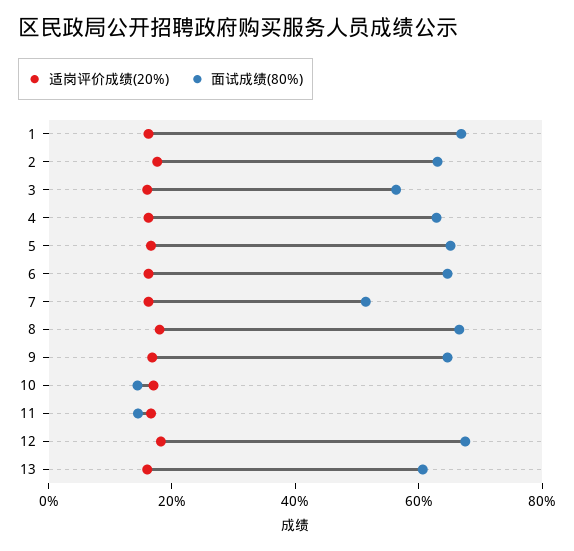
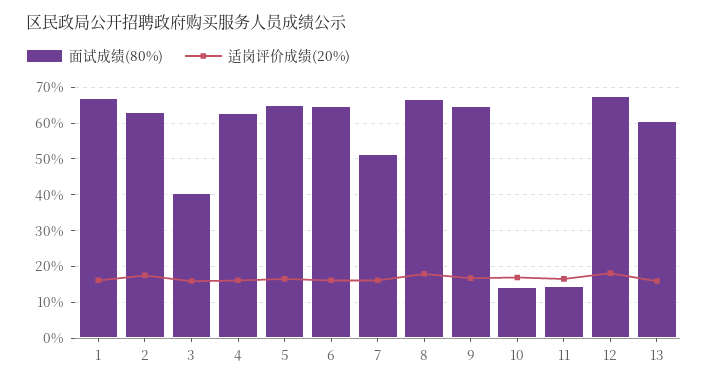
  {
    "适岗评价成绩(20%)": {
      "1": 16,
      "2": 18,
      "3": 16,
      "4": 16,
      "5": 16,
      "6": 16,
      "7": 16,
      "8": 18,
      "9": 16,
      "10": 18,
      "11": 16,
      "12": 18,
      "13": 16
    },
    "面试成绩(80%)": {
      "1": 66,
      "2": 64,
-     "3": 55,
+     "3": 40,
      "4": 62,
      "5": 66,
      "6": 64,
      "7": 52,
      "8": 66,
      "9": 64,
      "10": 14,
      "11": 14,
      "12": 68,
      "13": 60
    }
  }

